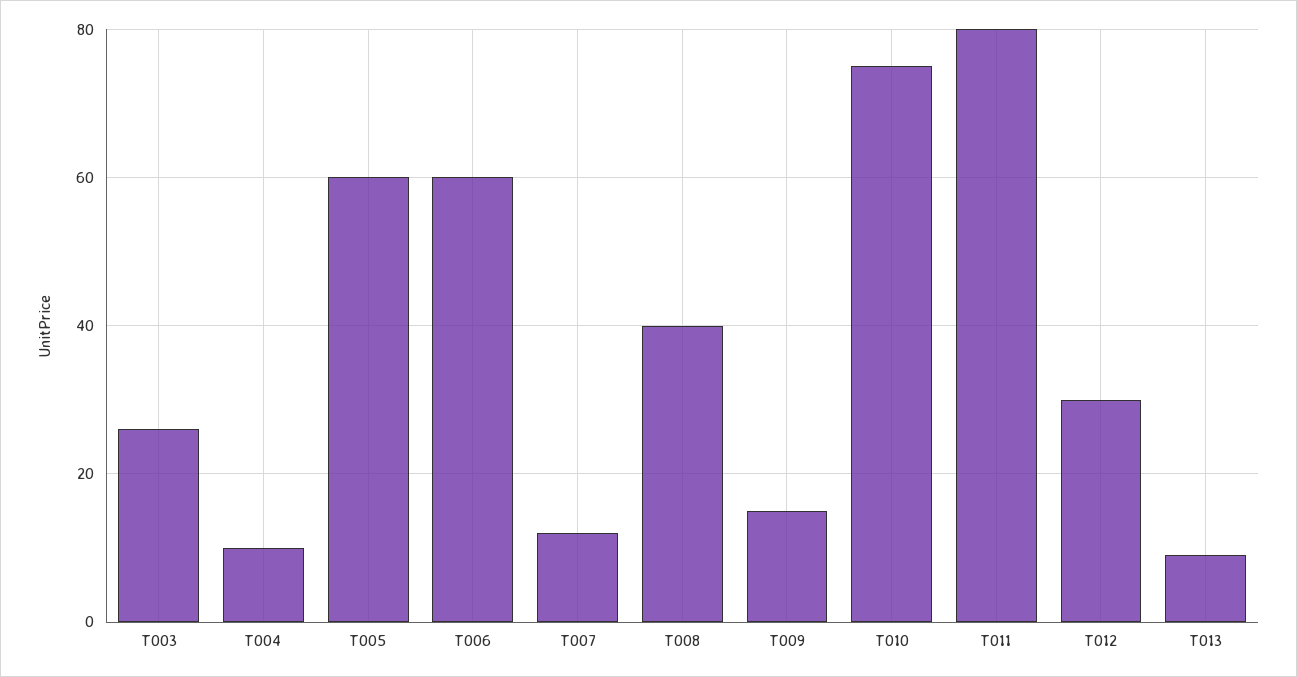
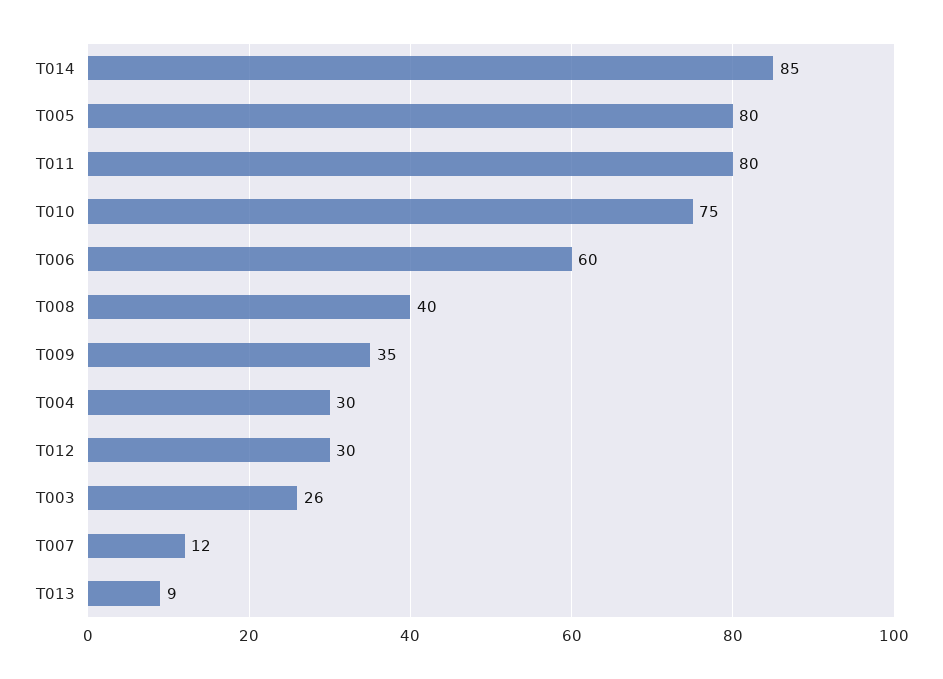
  {
    "T003": 26,
-   "T004": 10,
+   "T004": 30,
-   "T005": 60,
+   "T005": 80,
    "T006": 60,
    "T007": 12,
    "T008": 40,
-   "T009": 15,
+   "T009": 35,
    "T010": 75,
    "T011": 80,
    "T012": 30,
-   "T013": 9
+   "T013": 9,
+   "T014": 85
  }

